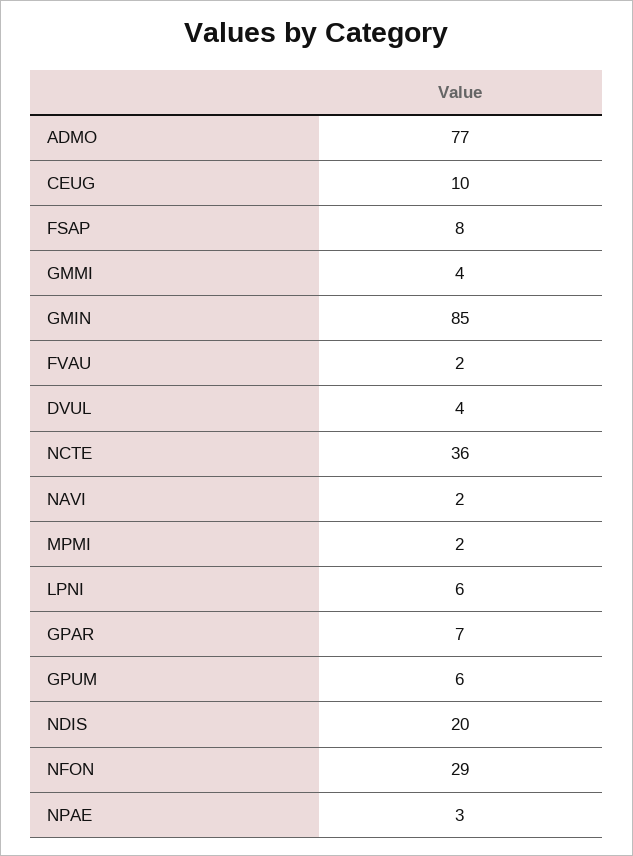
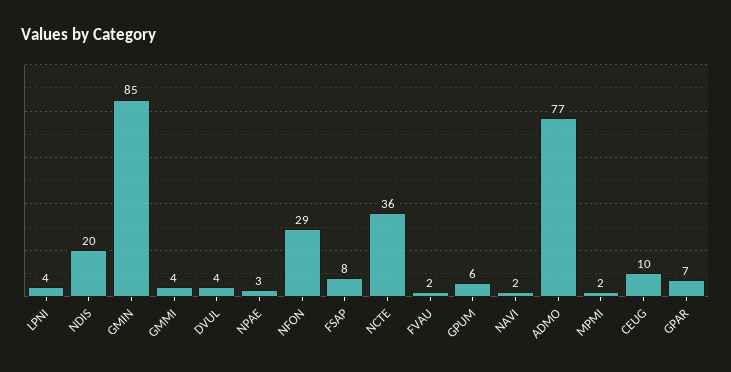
  {
    "ADMO": 77,
    "CEUG": 10,
    "FSAP": 8,
    "GMMI": 4,
    "GMIN": 85,
    "FVAU": 2,
    "DVUL": 4,
    "NCTE": 36,
    "NAVI": 2,
    "MPMI": 2,
-   "LPNI": 6,
+   "LPNI": 4,
    "GPAR": 7,
    "GPUM": 6,
    "NDIS": 20,
    "NFON": 29,
    "NPAE": 3
  }

